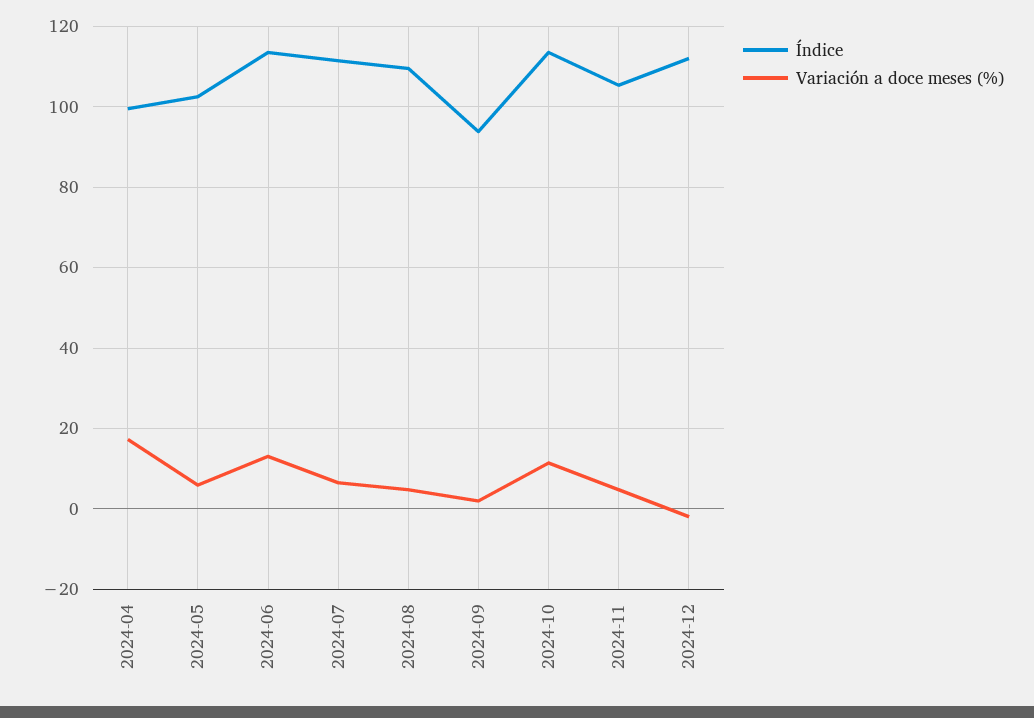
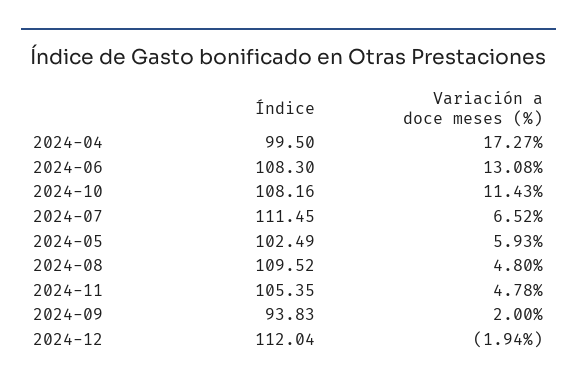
  {
    "Índice": {
      "2024-04": 99.5,
      "2024-05": 102.49,
-     "2024-06": 114,
+     "2024-06": 108.3,
      "2024-07": 111.45,
      "2024-08": 109.52,
      "2024-09": 93.83,
-     "2024-10": 114,
+     "2024-10": 108.16,
      "2024-11": 105.35,
      "2024-12": 112.04
    },
    "Variación a doce meses (%)": {
      "2024-04": 17.27,
      "2024-05": 5.93,
      "2024-06": 13.08,
      "2024-07": 6.52,
      "2024-08": 4.8,
      "2024-09": 2,
      "2024-10": 11.43,
      "2024-11": 4.78,
      "2024-12": -1.94
    }
  }

